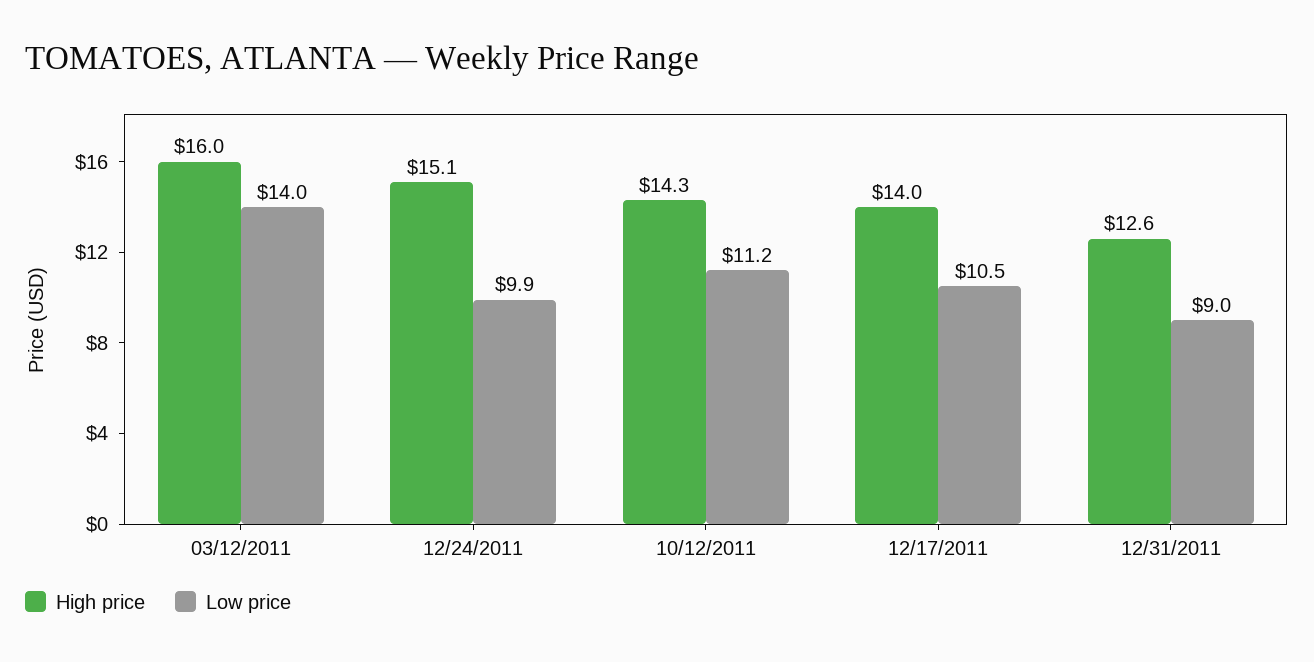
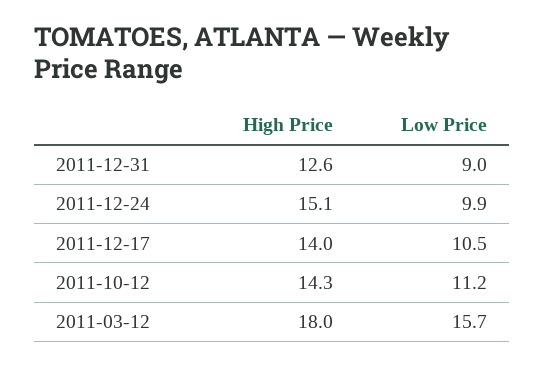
  {
    "High price": {
-     "03/12/2011": 16,
+     "03/12/2011": 18,
      "12/24/2011": 15.1,
      "10/12/2011": 14.3,
      "12/17/2011": 14,
      "12/31/2011": 12.6
    },
    "Low price": {
-     "03/12/2011": 14,
+     "03/12/2011": 15.7,
      "12/24/2011": 9.9,
      "10/12/2011": 11.2,
      "12/17/2011": 10.5,
      "12/31/2011": 9
    }
  }

